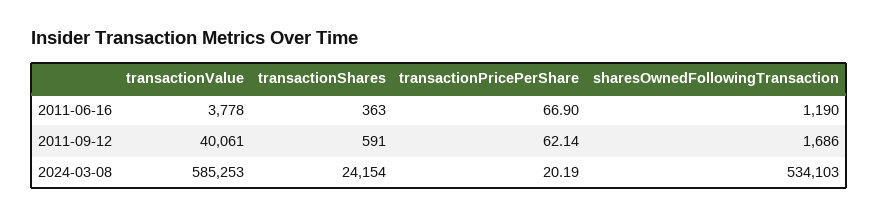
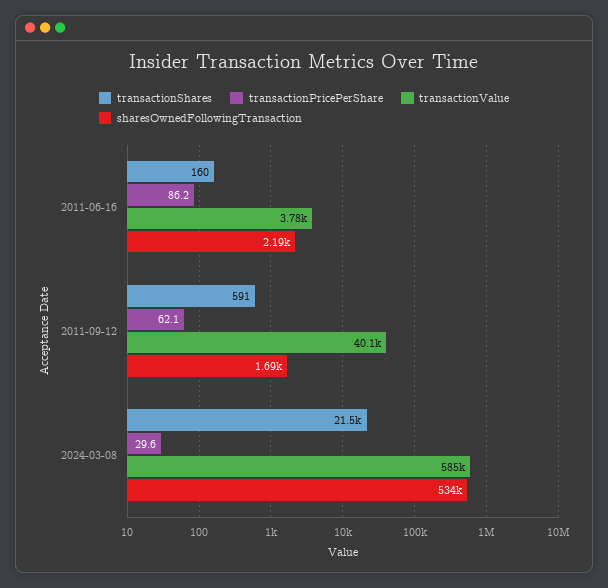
  {
    "transactionValue": {
      "2011-06-16": 3778,
      "2011-09-12": 40061,
      "2024-03-08": 585253
    },
    "transactionShares": {
-     "2011-06-16": 363,
+     "2011-06-16": 160,
      "2011-09-12": 591,
-     "2024-03-08": 24154
+     "2024-03-08": 21500
    },
    "transactionPricePerShare": {
-     "2011-06-16": 66.9,
+     "2011-06-16": 86.2,
      "2011-09-12": 62.14,
-     "2024-03-08": 20.19
+     "2024-03-08": 29.6
    },
    "sharesOwnedFollowingTransaction": {
-     "2011-06-16": 1190,
+     "2011-06-16": 2190,
      "2011-09-12": 1686,
      "2024-03-08": 534103
    }
  }

